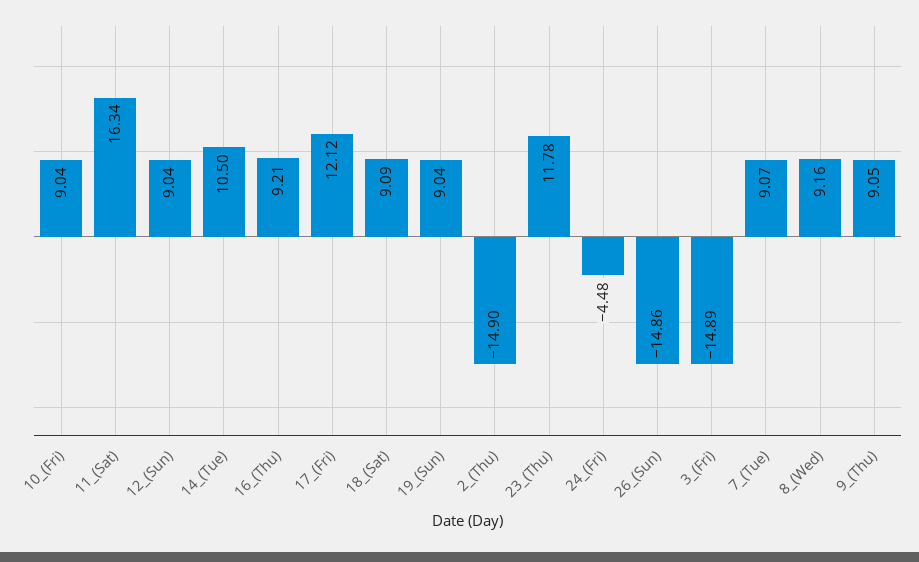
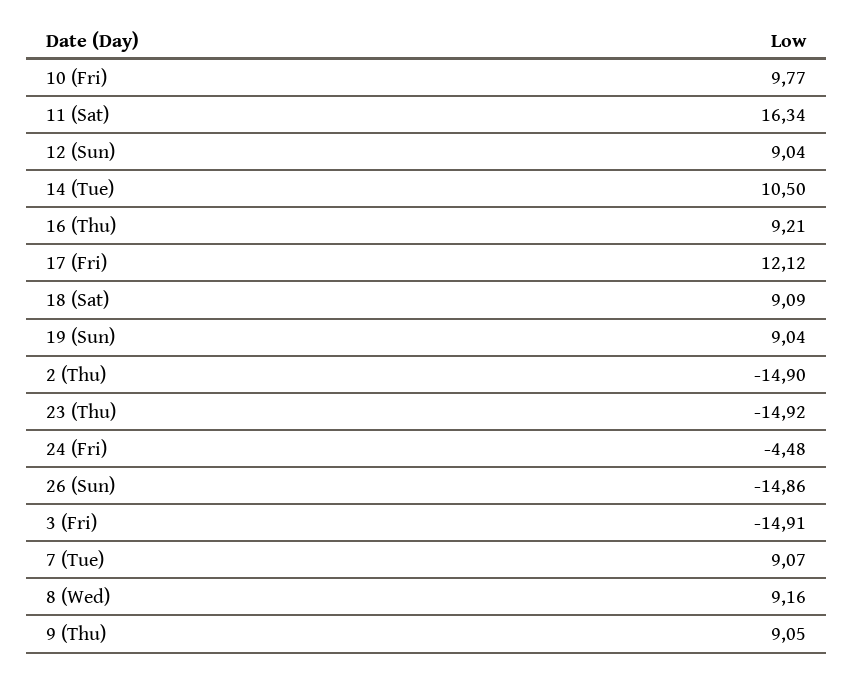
  {
-   "10_(Fri)": 9.04,
+   "10_(Fri)": 9.77,
    "11_(Sat)": 16.34,
    "12_(Sun)": 9.04,
    "14_(Tue)": 10.5,
    "16_(Thu)": 9.21,
    "17_(Fri)": 12.12,
    "18_(Sat)": 9.09,
    "19_(Sun)": 9.04,
    "2_(Thu)": -14.9,
-   "23_(Thu)": 11.78,
+   "23_(Thu)": -14.92,
    "24_(Fri)": -4.48,
    "26_(Sun)": -14.86,
-   "3_(Fri)": -14.89,
+   "3_(Fri)": -14.91,
    "7_(Tue)": 9.07,
    "8_(Wed)": 9.16,
    "9_(Thu)": 9.05
  }

